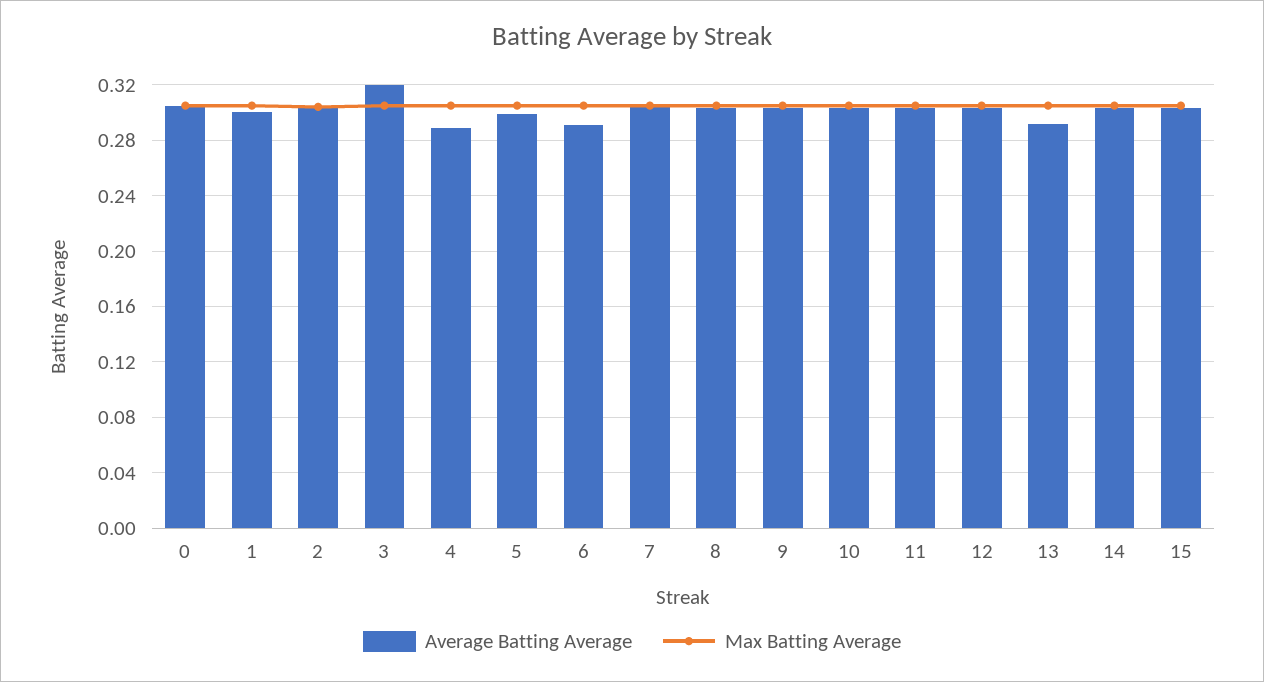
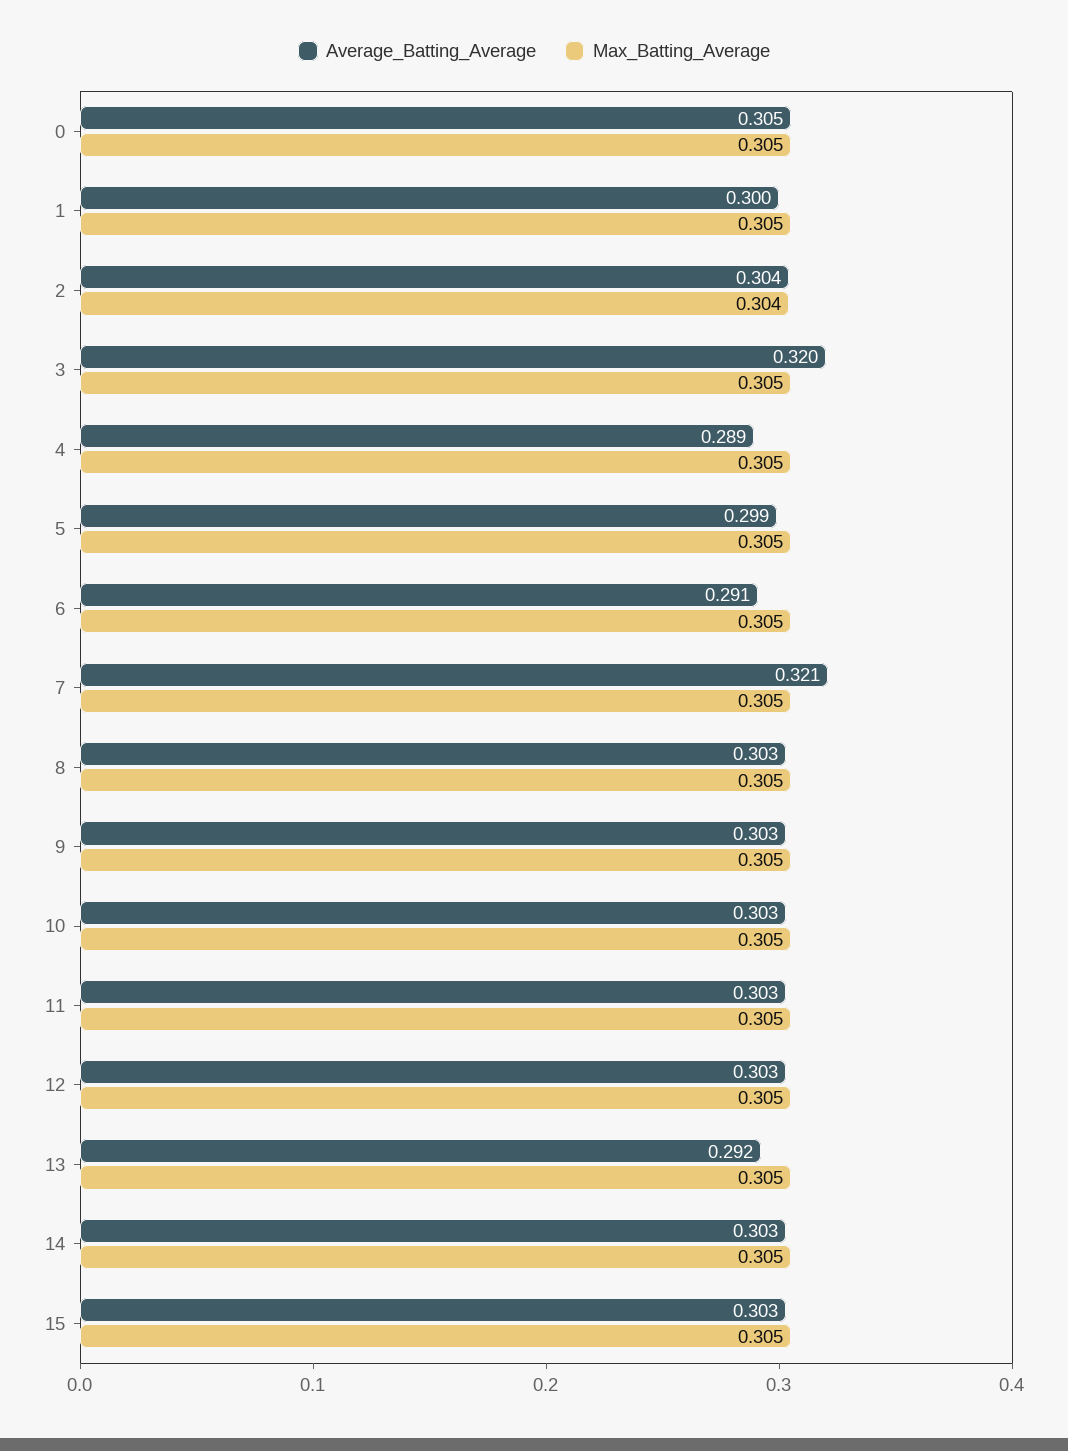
  {
    "Average Batting Average": {
      "0": 0.305,
      "1": 0.3,
      "2": 0.304,
      "3": 0.32,
      "4": 0.289,
      "5": 0.299,
      "6": 0.291,
-     "7": 0.305,
+     "7": 0.321,
      "8": 0.303,
      "9": 0.303,
      "10": 0.303,
      "11": 0.303,
      "12": 0.303,
      "13": 0.292,
      "14": 0.303,
      "15": 0.303
    },
    "Max Batting Average": {
      "0": 0.305,
      "1": 0.305,
      "2": 0.304,
      "3": 0.305,
      "4": 0.305,
      "5": 0.305,
      "6": 0.305,
      "7": 0.305,
      "8": 0.305,
      "9": 0.305,
      "10": 0.305,
      "11": 0.305,
      "12": 0.305,
      "13": 0.305,
      "14": 0.305,
      "15": 0.305
    }
  }

